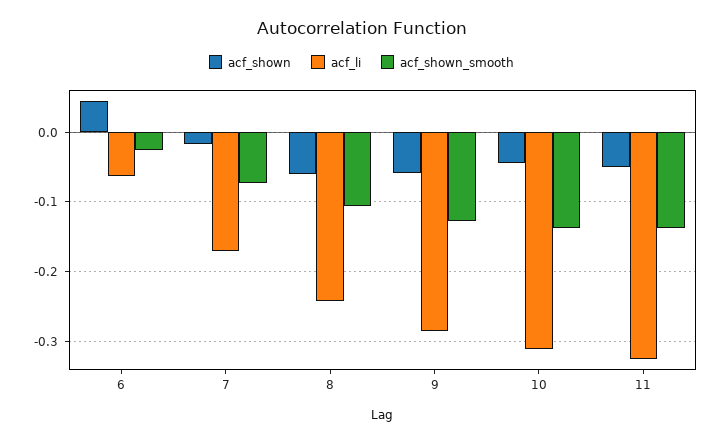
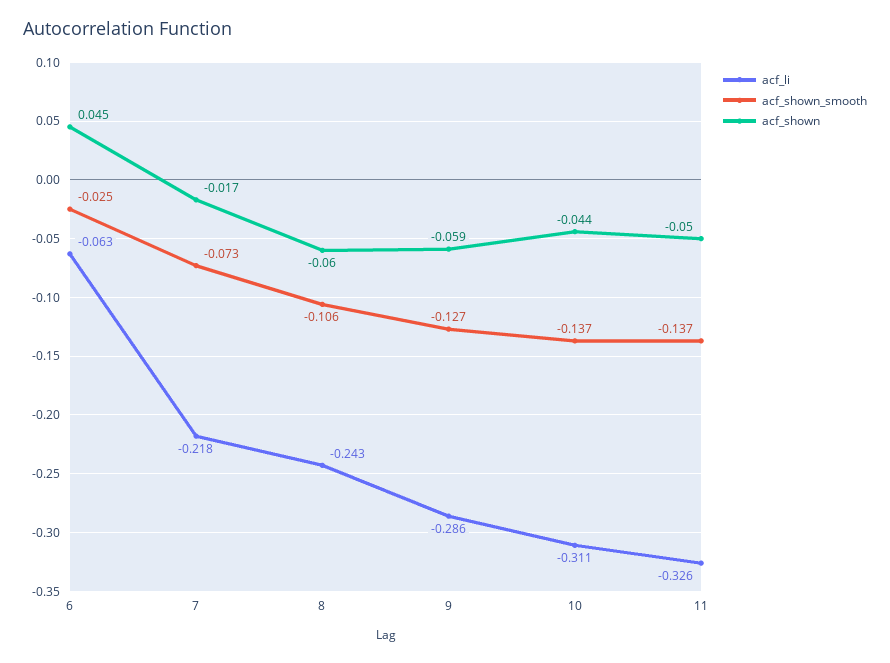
  {
    "acf_shown": {
      "6": 0.045,
      "7": -0.017,
      "8": -0.06,
      "9": -0.059,
      "10": -0.044,
      "11": -0.05
    },
    "acf_li": {
      "6": -0.063,
-     "7": -0.17,
+     "7": -0.218,
      "8": -0.243,
      "9": -0.286,
      "10": -0.311,
      "11": -0.326
    },
    "acf_shown_smooth": {
      "6": -0.025,
      "7": -0.073,
      "8": -0.106,
      "9": -0.127,
      "10": -0.137,
      "11": -0.137
    }
  }

